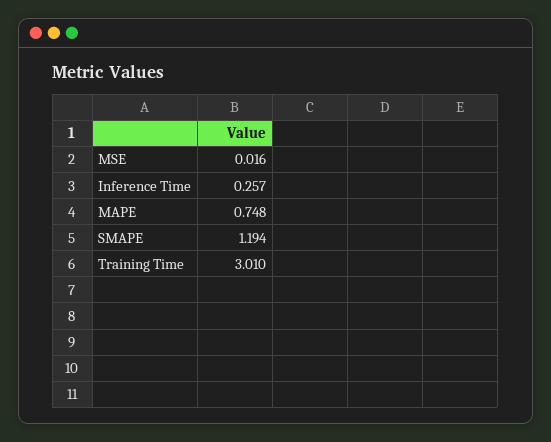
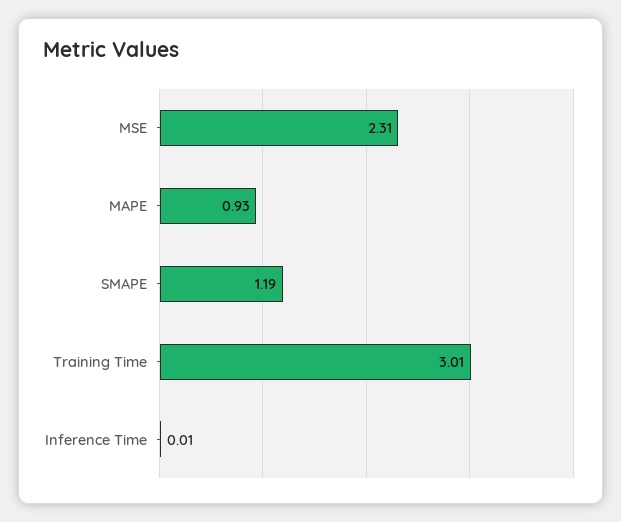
  {
-   "MSE": 0.016,
+   "MSE": 2.31,
-   "Inference Time": 0.257,
+   "Inference Time": 0.01,
-   "MAPE": 0.748,
+   "MAPE": 0.93,
    "SMAPE": 1.194,
    "Training Time": 3.01
  }

